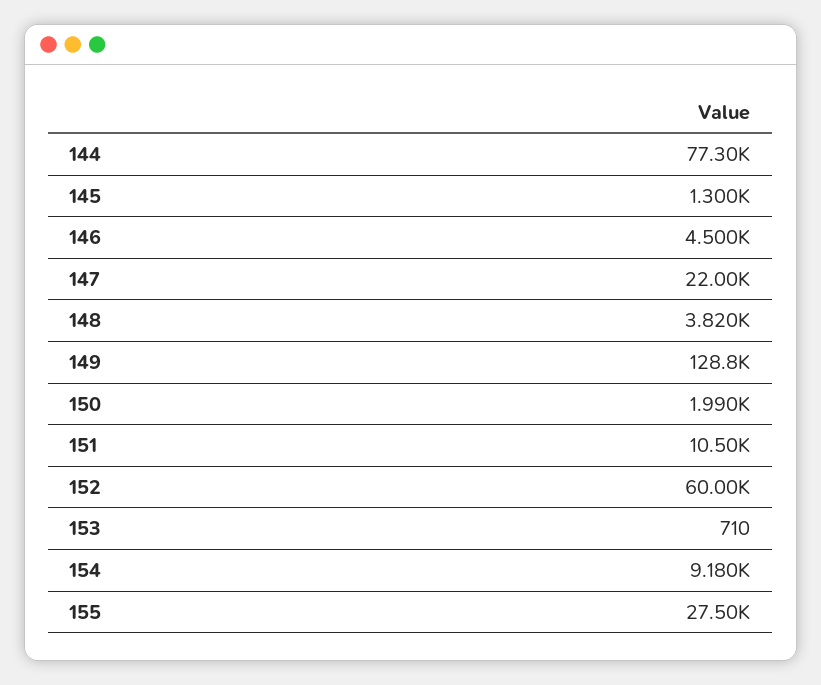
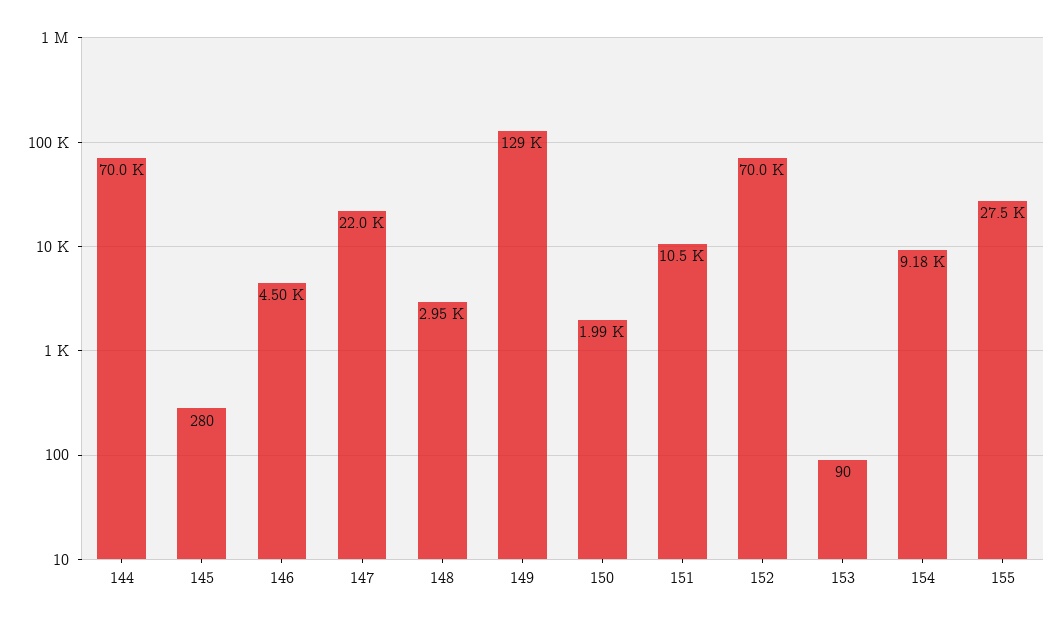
  {
-   "144": 77300,
+   "144": 70000,
-   "145": 1300,
+   "145": 280,
    "146": 4500,
    "147": 22000,
-   "148": 3820,
+   "148": 2950,
    "149": 128800,
    "150": 1990,
    "151": 10500,
-   "152": 60000,
+   "152": 70000,
-   "153": 710,
+   "153": 90,
    "154": 9180,
    "155": 27500
  }

